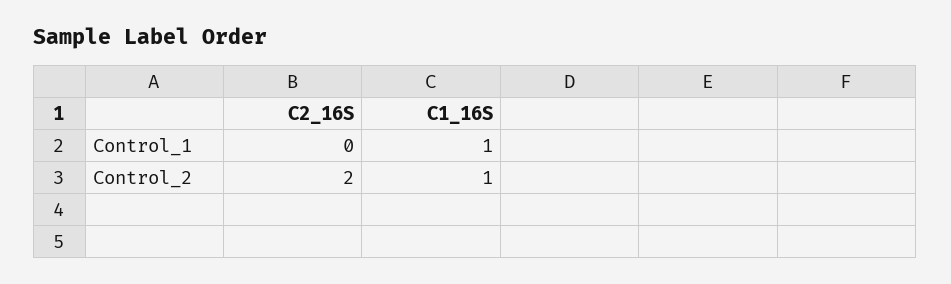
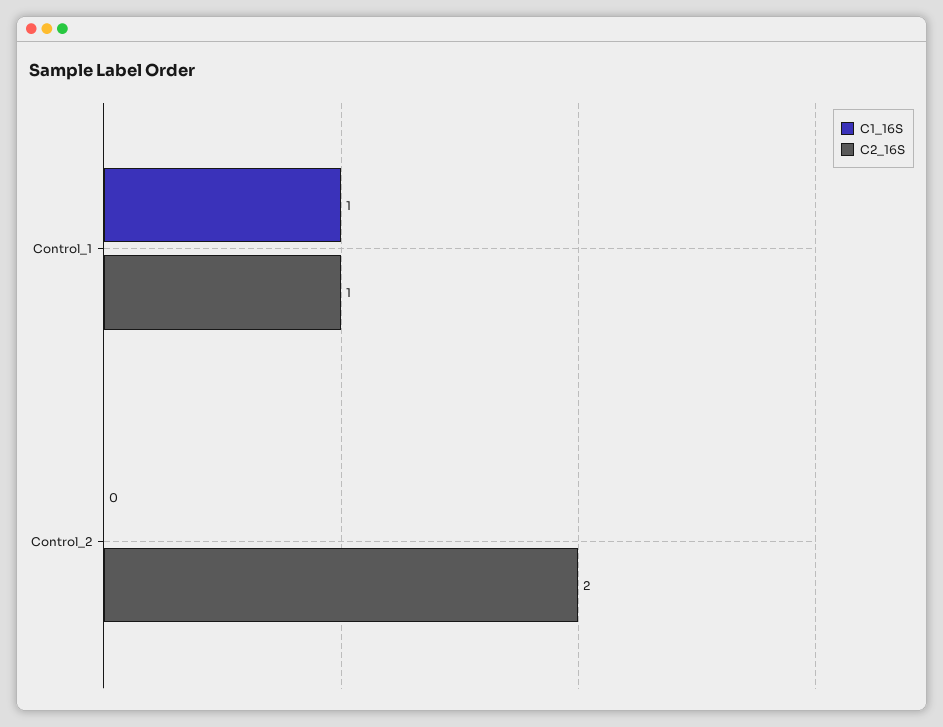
  {
    "C2_16S": {
-     "Control_1": 0,
+     "Control_1": 1,
      "Control_2": 2
    },
    "C1_16S": {
      "Control_1": 1,
-     "Control_2": 1
+     "Control_2": 0
    }
  }

